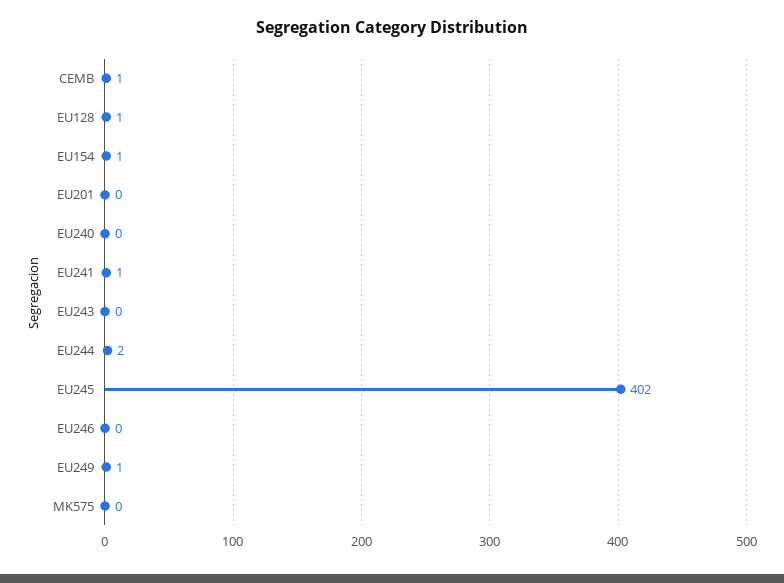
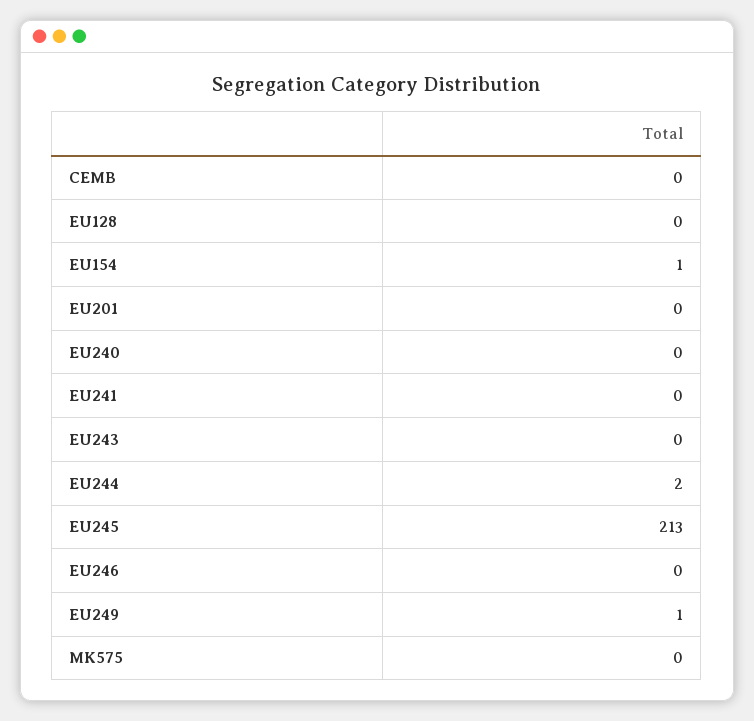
  {
-   "CEMB": 1,
+   "CEMB": 0,
-   "EU128": 1,
+   "EU128": 0,
    "EU154": 1,
    "EU201": 0,
    "EU240": 0,
-   "EU241": 1,
+   "EU241": 0,
    "EU243": 0,
    "EU244": 2,
-   "EU245": 402,
+   "EU245": 213,
    "EU246": 0,
    "EU249": 1,
    "MK575": 0
  }

